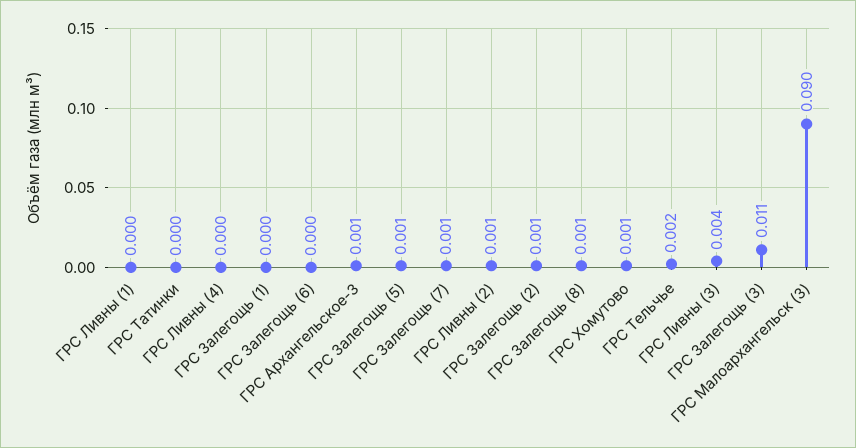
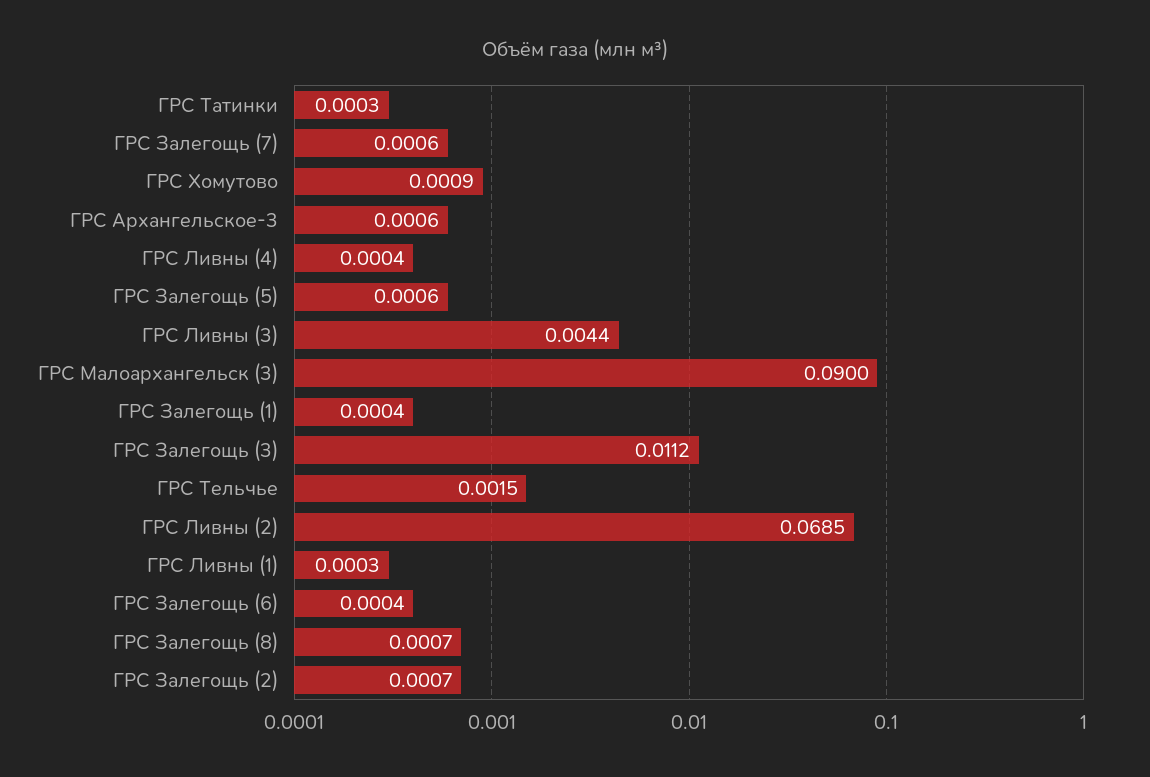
  {
    "ГРС Ливны (1)": 0.0003,
    "ГРС Татинки": 0.0003,
    "ГРС Ливны (4)": 0.0004,
    "ГРС Залегощь (1)": 0.0004,
    "ГРС Залегощь (6)": 0.0004,
    "ГРС Архангельское-3": 0.0006,
    "ГРС Залегощь (5)": 0.0006,
    "ГРС Залегощь (7)": 0.0006,
-   "ГРС Ливны (2)": 0.001,
+   "ГРС Ливны (2)": 0.0685,
    "ГРС Залегощь (2)": 0.0007,
    "ГРС Залегощь (8)": 0.0007,
    "ГРС Хомутово": 0.0009,
    "ГРС Тельчье": 0.0015,
    "ГРС Ливны (3)": 0.0044,
    "ГРС Залегощь (3)": 0.0112,
    "ГРС Малоархангельск (3)": 0.09
  }

